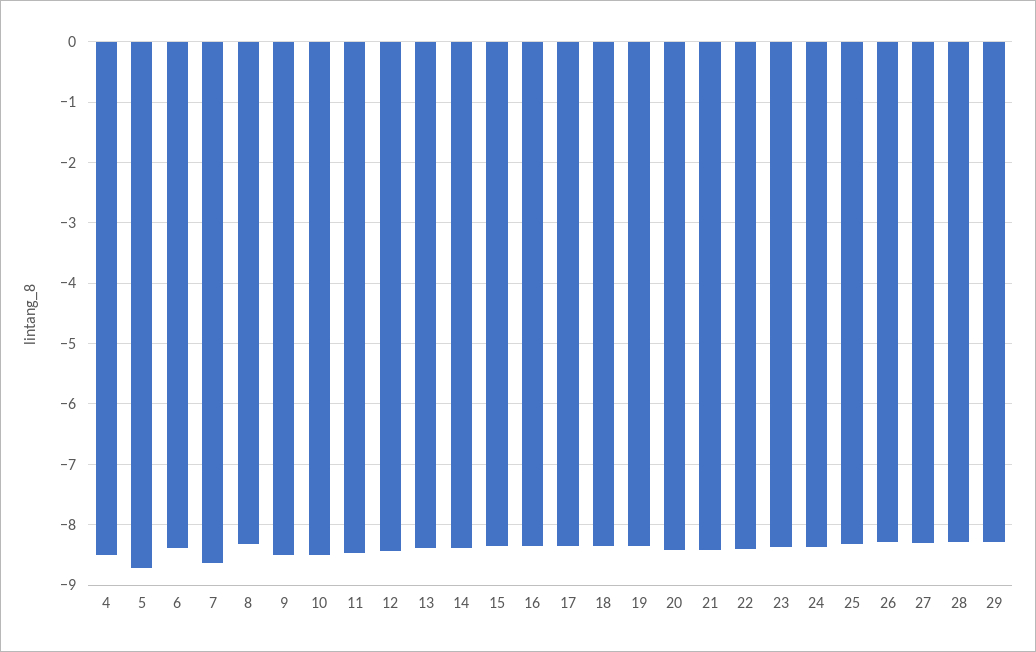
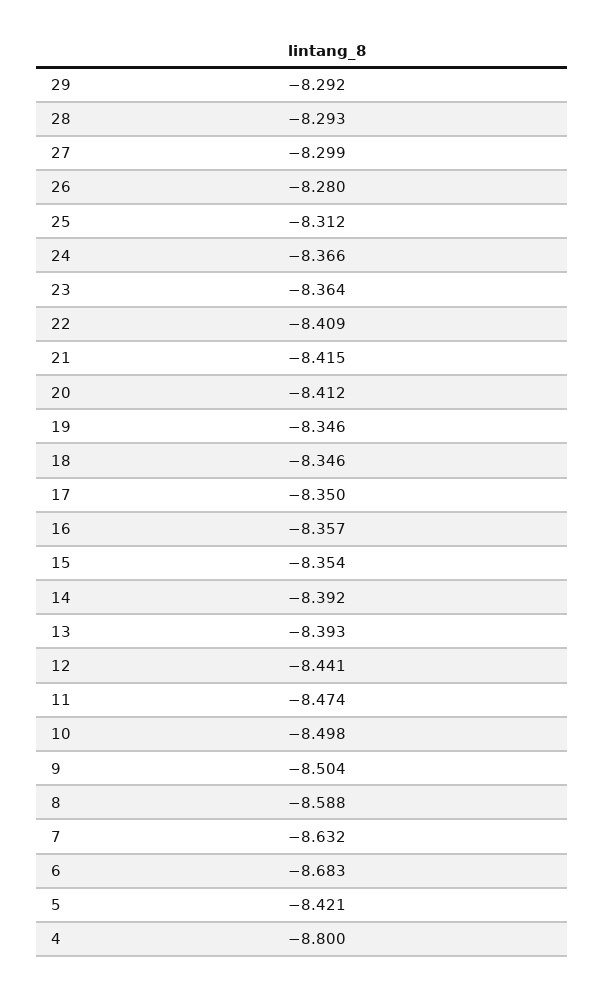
  {
-   "4": -8.5,
+   "4": -8.8,
-   "5": -8.7,
+   "5": -8.421,
-   "6": -8.4,
+   "6": -8.683,
    "7": -8.632,
-   "8": -8.3,
+   "8": -8.588,
    "9": -8.504,
    "10": -8.498,
    "11": -8.474,
    "12": -8.441,
    "13": -8.393,
    "14": -8.392,
    "15": -8.354,
    "16": -8.357,
    "17": -8.35,
    "18": -8.346,
    "19": -8.346,
    "20": -8.412,
    "21": -8.415,
    "22": -8.409,
    "23": -8.364,
    "24": -8.366,
    "25": -8.312,
    "26": -8.28,
    "27": -8.299,
    "28": -8.293,
    "29": -8.292
  }

